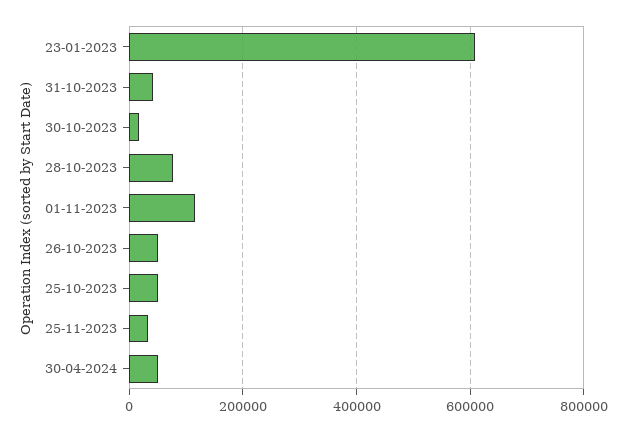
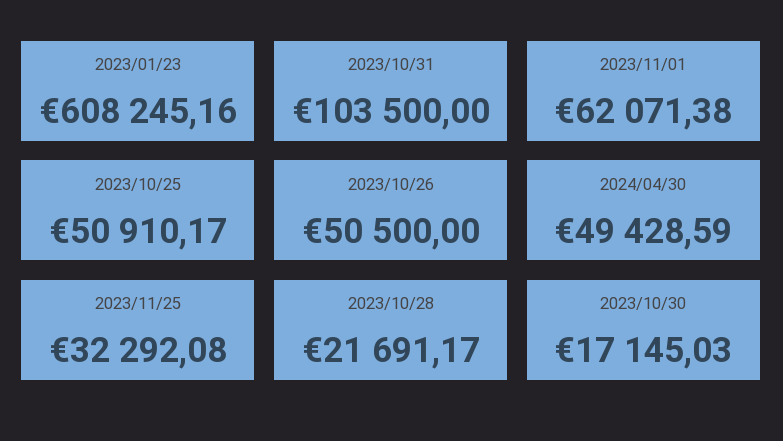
  {
    "23-01-2023": 608245.16,
-   "31-10-2023": 40000,
+   "31-10-2023": 103500,
    "30-10-2023": 17145.03,
-   "28-10-2023": 80000,
+   "28-10-2023": 21691.17,
-   "01-11-2023": 120000,
+   "01-11-2023": 62071.38,
    "26-10-2023": 50500,
    "25-10-2023": 50910.17,
    "25-11-2023": 32292.08,
    "30-04-2024": 49428.59
  }

